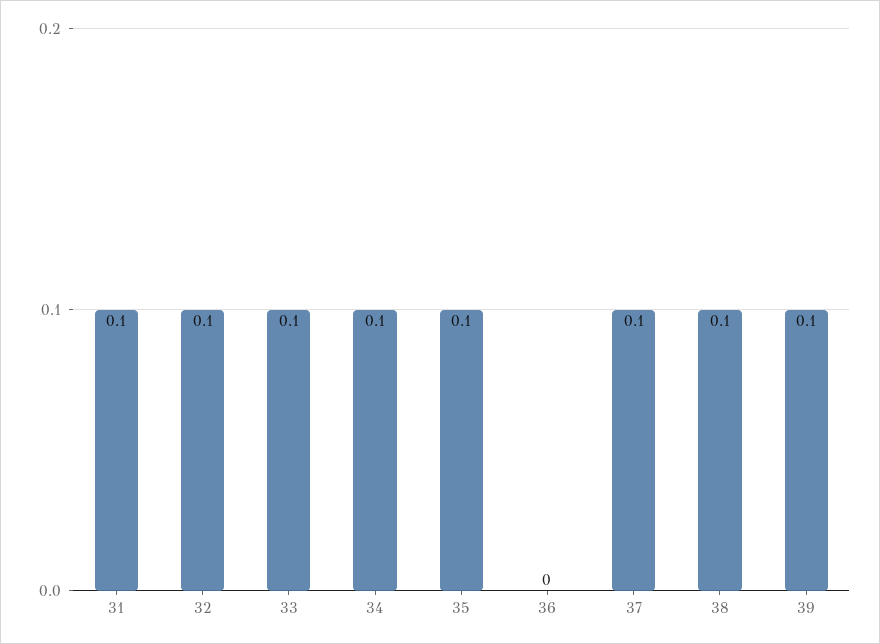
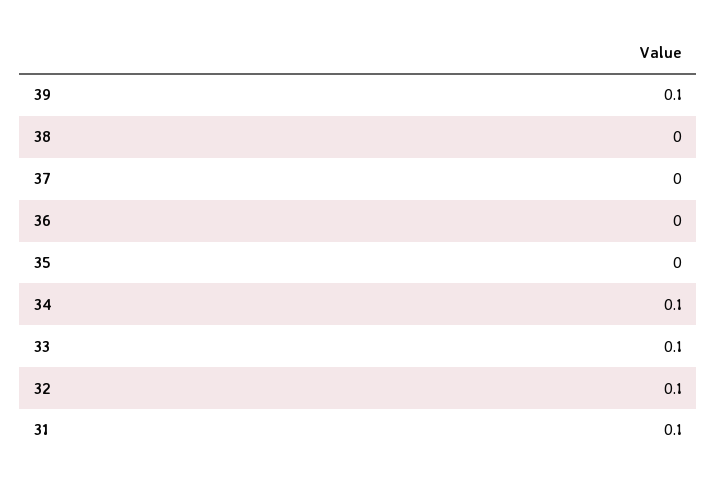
  {
    "31": 0.1,
    "32": 0.1,
    "33": 0.1,
    "34": 0.1,
-   "35": 0.1,
+   "35": 0,
    "36": 0,
-   "37": 0.1,
+   "37": 0,
-   "38": 0.1,
+   "38": 0,
    "39": 0.1
  }

